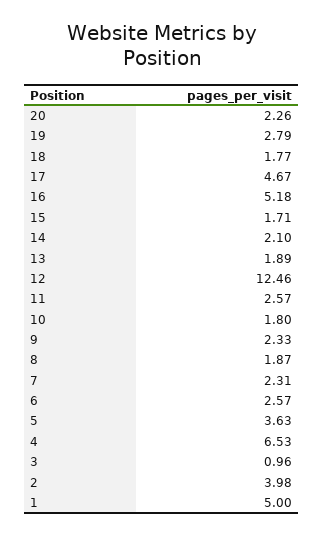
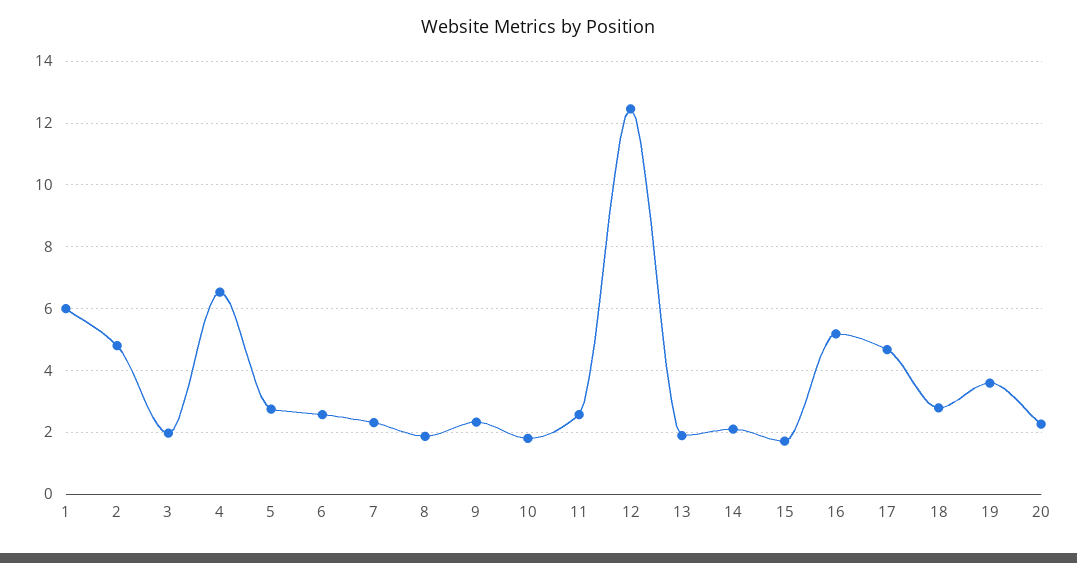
  {
    "20": 2.26,
-   "19": 2.79,
+   "19": 3.6,
-   "18": 1.77,
+   "18": 2.8,
    "17": 4.67,
    "16": 5.18,
    "15": 1.71,
    "14": 2.1,
    "13": 1.89,
    "12": 12.46,
    "11": 2.57,
    "10": 1.8,
    "9": 2.33,
    "8": 1.87,
    "7": 2.31,
    "6": 2.57,
-   "5": 3.63,
+   "5": 2.8,
    "4": 6.53,
-   "3": 0.96,
+   "3": 2,
-   "2": 3.98,
+   "2": 4.8,
-   "1": 5
+   "1": 6
  }

